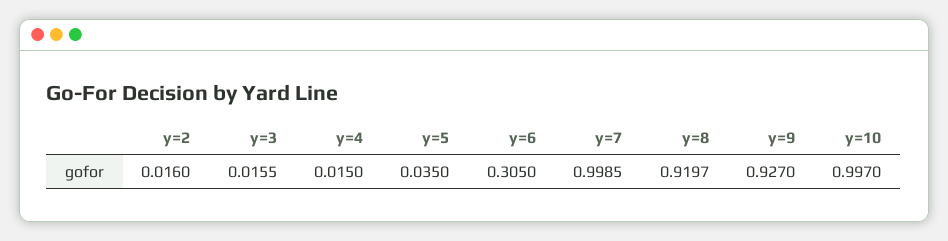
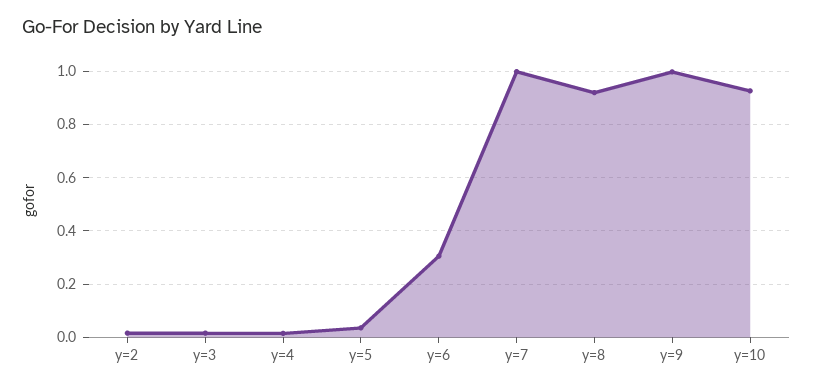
  {
    "y=2": 0.016,
    "y=3": 0.0155,
    "y=4": 0.015,
    "y=5": 0.035,
    "y=6": 0.305,
    "y=7": 0.9985,
    "y=8": 0.9197,
-   "y=9": 0.927,
+   "y=9": 1,
-   "y=10": 0.997
+   "y=10": 0.925
  }

